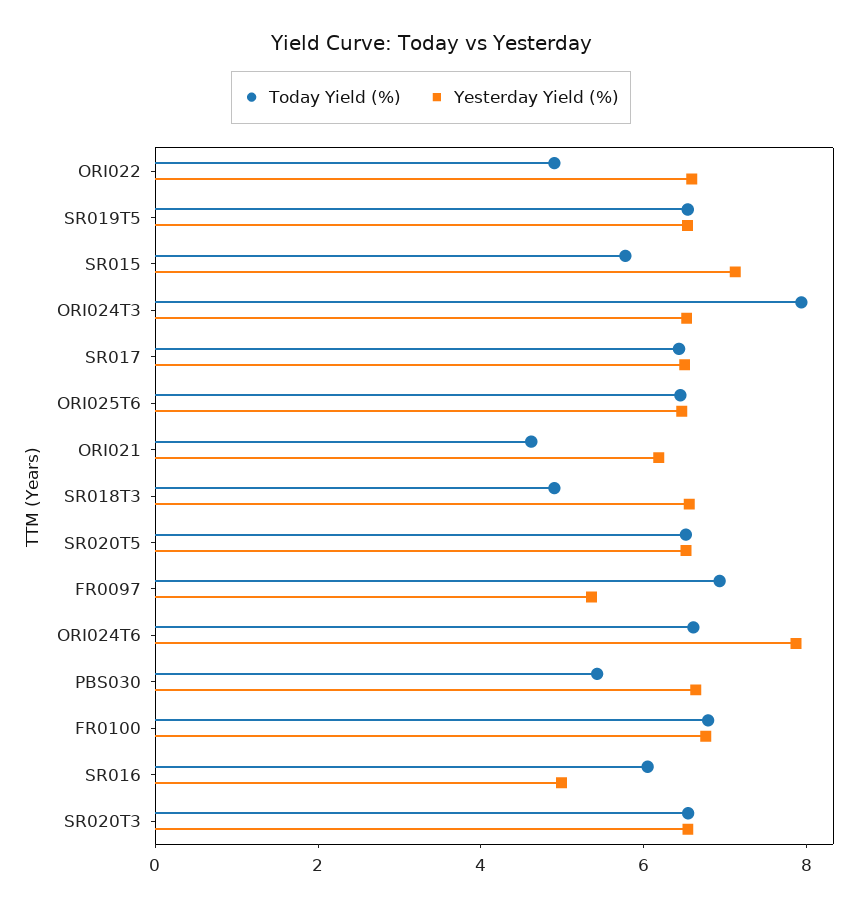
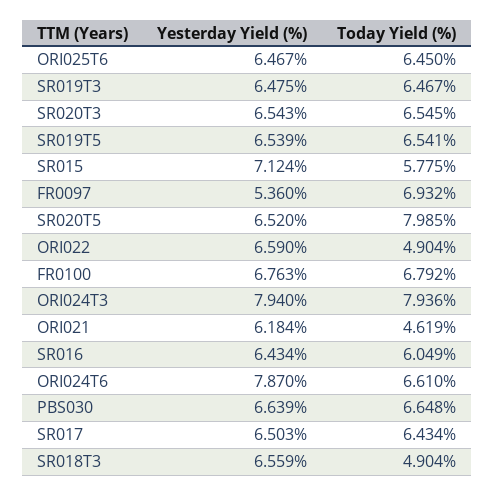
  {
    "Today Yield (%)": {
      "ORI022": 4.904,
      "SR019T5": 6.541,
      "SR015": 5.775,
      "ORI024T3": 7.936,
      "SR017": 6.434,
      "ORI025T6": 6.45,
      "ORI021": 4.619,
      "SR018T3": 4.904,
-     "SR020T5": 6.5,
+     "SR020T5": 7.985,
      "FR0097": 6.932,
      "ORI024T6": 6.61,
-     "PBS030": 5.5,
+     "PBS030": 6.648,
      "FR0100": 6.792,
      "SR016": 6.049,
-     "SR020T3": 6.545
+     "SR020T3": 6.545,
+     "SR019T3": 6.467
    },
    "Yesterday Yield (%)": {
      "ORI022": 6.59,
      "SR019T5": 6.539,
      "SR015": 7.124,
-     "ORI024T3": 6.5,
+     "ORI024T3": 7.94,
      "SR017": 6.503,
      "ORI025T6": 6.467,
      "ORI021": 6.184,
      "SR018T3": 6.559,
      "SR020T5": 6.52,
      "FR0097": 5.36,
      "ORI024T6": 7.87,
      "PBS030": 6.639,
      "FR0100": 6.763,
-     "SR016": 5,
+     "SR016": 6.434,
-     "SR020T3": 6.543
+     "SR020T3": 6.543,
+     "SR019T3": 6.475
    }
  }

